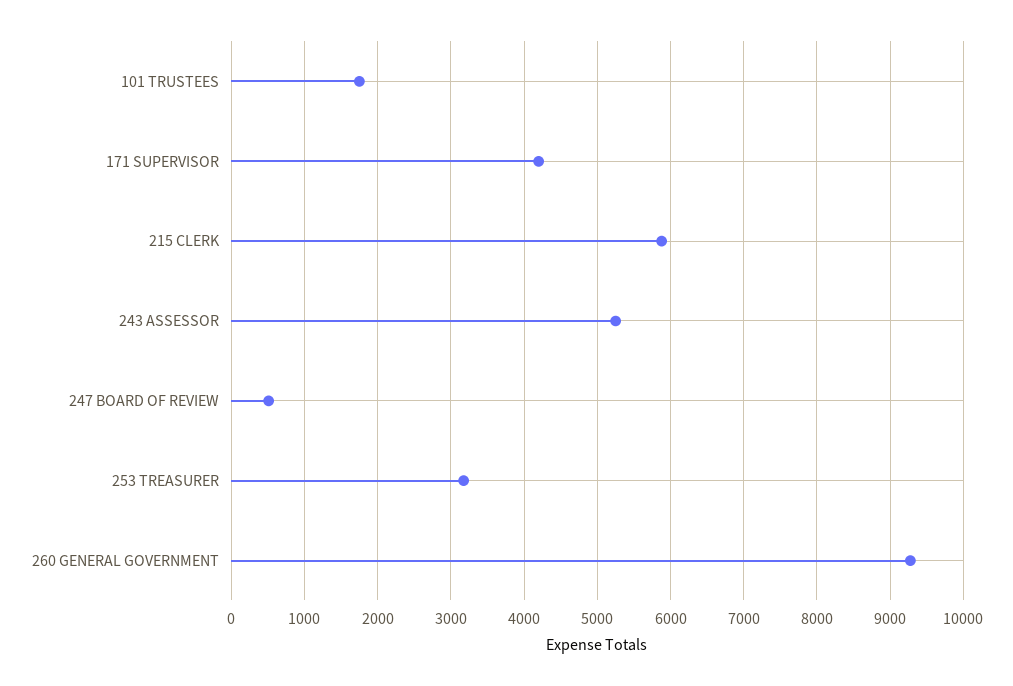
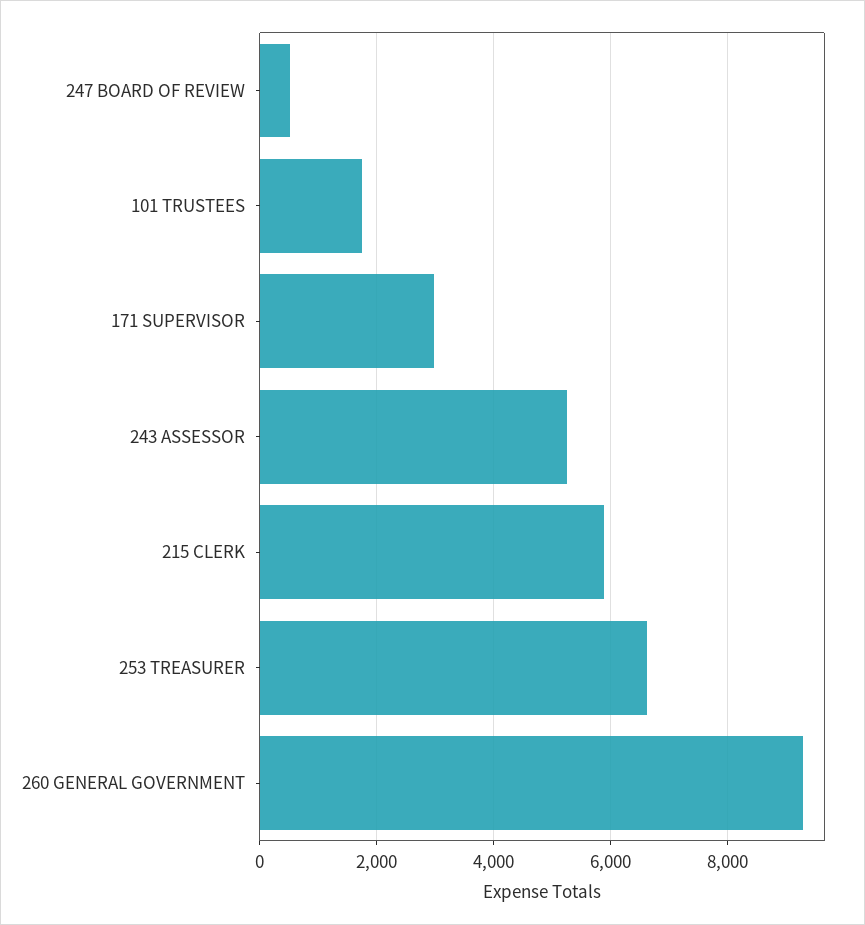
  {
    "101 TRUSTEES": 1800,
-   "171 SUPERVISOR": 4200,
+   "171 SUPERVISOR": 3000,
    "215 CLERK": 5900,
    "243 ASSESSOR": 5300,
    "247 BOARD OF REVIEW": 500,
-   "253 TREASURER": 3200,
+   "253 TREASURER": 6600,
    "260 GENERAL GOVERNMENT": 9300
  }

